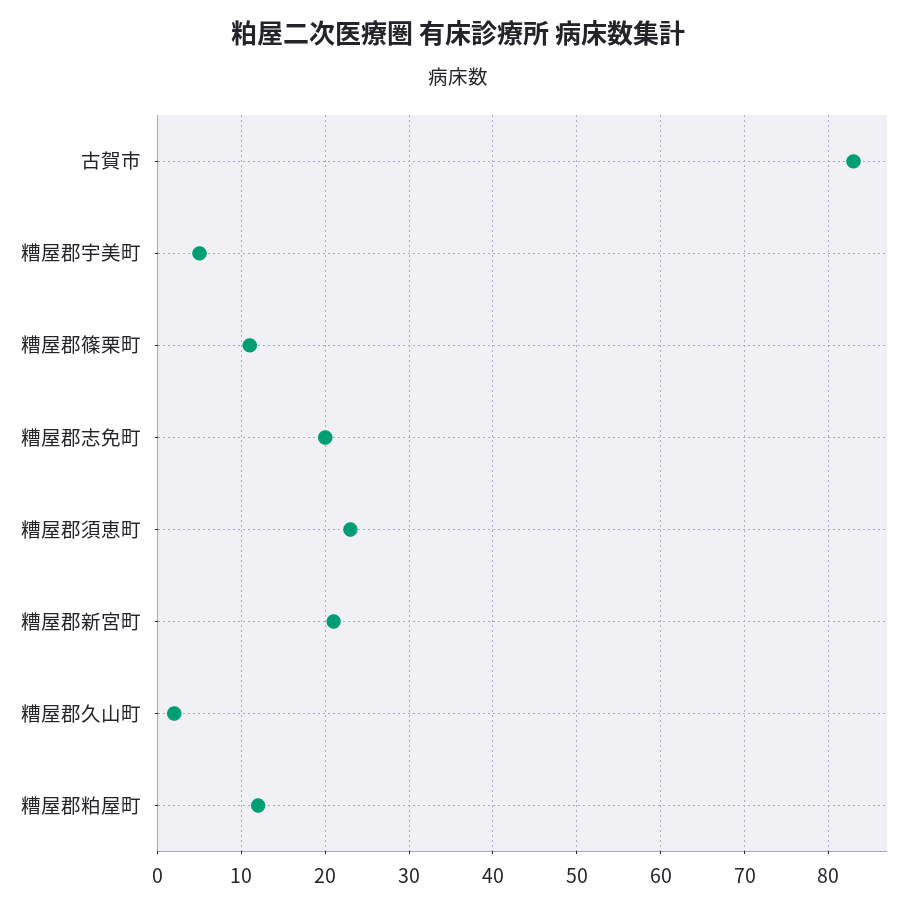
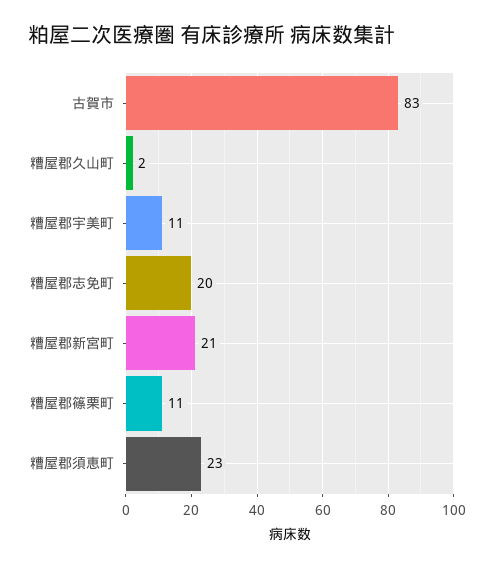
  {
    "古賀市": 83,
-   "糟屋郡宇美町": 5,
+   "糟屋郡宇美町": 11,
    "糟屋郡篠栗町": 11,
    "糟屋郡志免町": 20,
    "糟屋郡須恵町": 23,
    "糟屋郡新宮町": 21,
-   "糟屋郡久山町": 2,
+   "糟屋郡久山町": 2
-   "糟屋郡粕屋町": 12
  }

